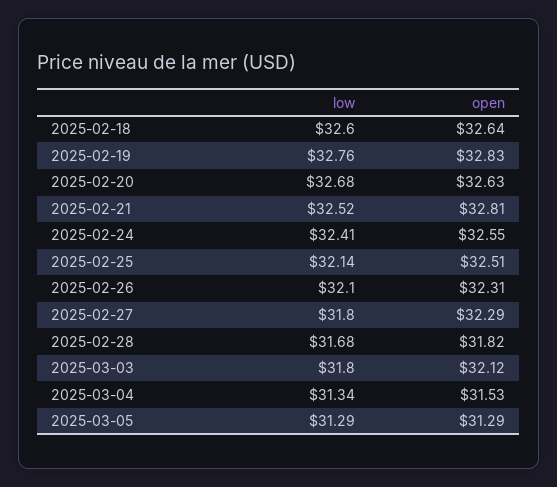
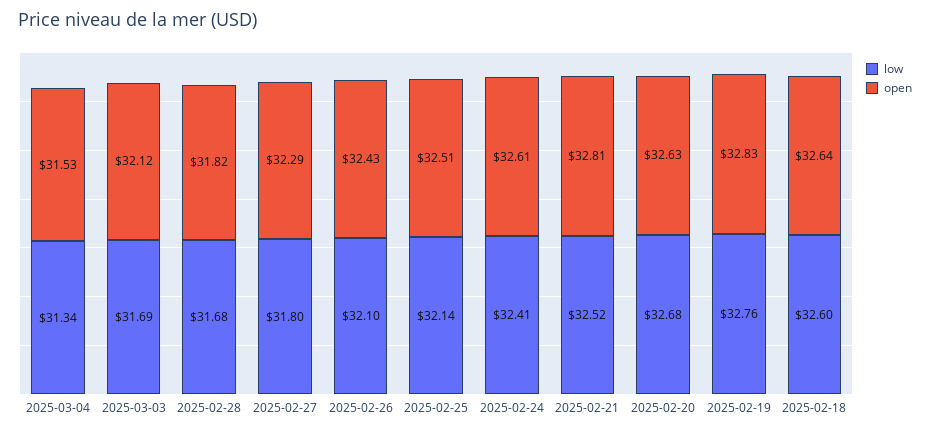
  {
    "low": {
      "2025-02-18": 32.6,
      "2025-02-19": 32.76,
      "2025-02-20": 32.68,
      "2025-02-21": 32.52,
      "2025-02-24": 32.41,
      "2025-02-25": 32.14,
      "2025-02-26": 32.1,
      "2025-02-27": 31.8,
      "2025-02-28": 31.68,
-     "2025-03-03": 31.8,
+     "2025-03-03": 31.69,
-     "2025-03-04": 31.34,
+     "2025-03-04": 31.34
-     "2025-03-05": 31.29
    },
    "open": {
      "2025-02-18": 32.64,
      "2025-02-19": 32.83,
      "2025-02-20": 32.63,
      "2025-02-21": 32.81,
-     "2025-02-24": 32.55,
+     "2025-02-24": 32.61,
      "2025-02-25": 32.51,
-     "2025-02-26": 32.31,
+     "2025-02-26": 32.43,
      "2025-02-27": 32.29,
      "2025-02-28": 31.82,
      "2025-03-03": 32.12,
-     "2025-03-04": 31.53,
+     "2025-03-04": 31.53
-     "2025-03-05": 31.29
    }
  }

